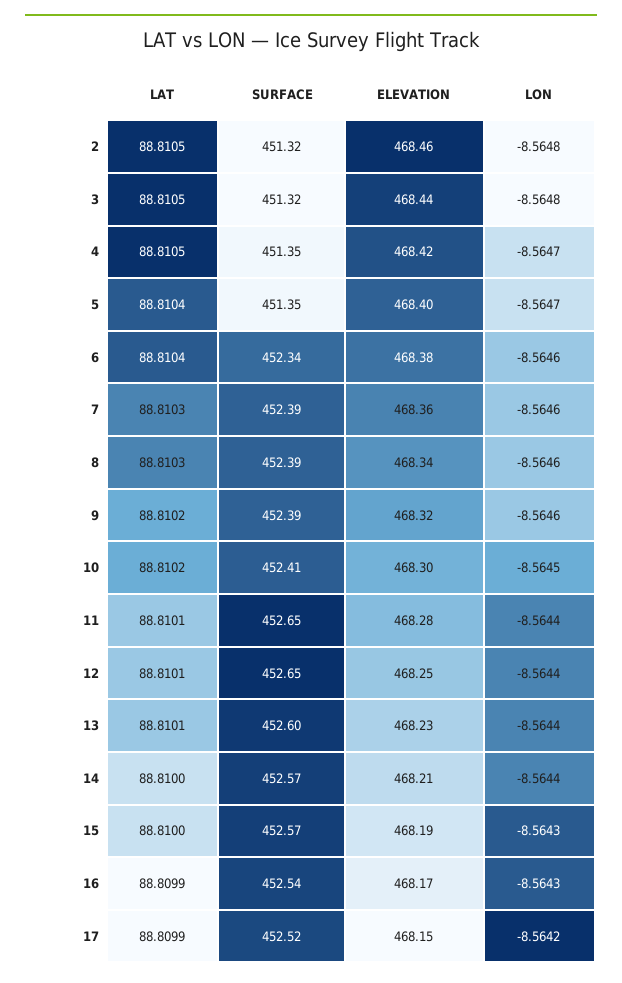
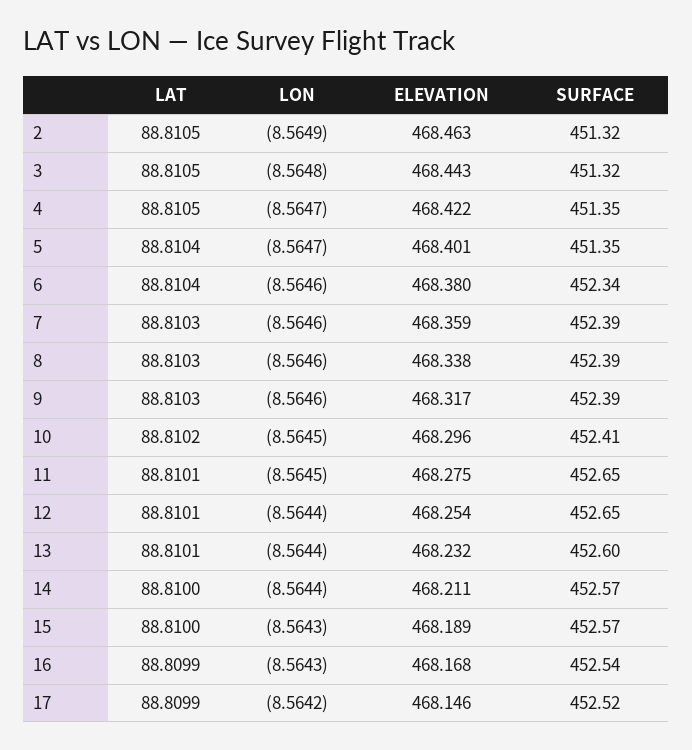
  {
    "LAT": {
      "2": 88.8105,
      "3": 88.8105,
      "4": 88.8105,
      "5": 88.8104,
      "6": 88.8104,
      "7": 88.8103,
      "8": 88.8103,
-     "9": 88.8102,
+     "9": 88.8103,
      "10": 88.8102,
      "11": 88.8101,
      "12": 88.8101,
      "13": 88.8101,
      "14": 88.81,
      "15": 88.81,
      "16": 88.8099,
      "17": 88.8099
    },
    "SURFACE": {
      "2": 451.32,
      "3": 451.32,
      "4": 451.35,
      "5": 451.35,
      "6": 452.34,
      "7": 452.39,
      "8": 452.39,
      "9": 452.39,
      "10": 452.41,
      "11": 452.65,
      "12": 452.65,
      "13": 452.6,
      "14": 452.57,
      "15": 452.57,
      "16": 452.54,
      "17": 452.52
    },
    "ELEVATION": {
      "2": 468.463,
      "3": 468.443,
      "4": 468.422,
      "5": 468.401,
      "6": 468.38,
      "7": 468.359,
      "8": 468.338,
      "9": 468.317,
      "10": 468.296,
      "11": 468.275,
      "12": 468.254,
      "13": 468.232,
      "14": 468.211,
      "15": 468.189,
      "16": 468.168,
      "17": 468.146
    },
    "LON": {
-     "2": -8.5648,
+     "2": -8.5649,
      "3": -8.5648,
      "4": -8.5647,
      "5": -8.5647,
      "6": -8.5646,
      "7": -8.5646,
      "8": -8.5646,
      "9": -8.5646,
      "10": -8.5645,
-     "11": -8.5644,
+     "11": -8.5645,
      "12": -8.5644,
      "13": -8.5644,
      "14": -8.5644,
      "15": -8.5643,
      "16": -8.5643,
      "17": -8.5642
    }
  }

